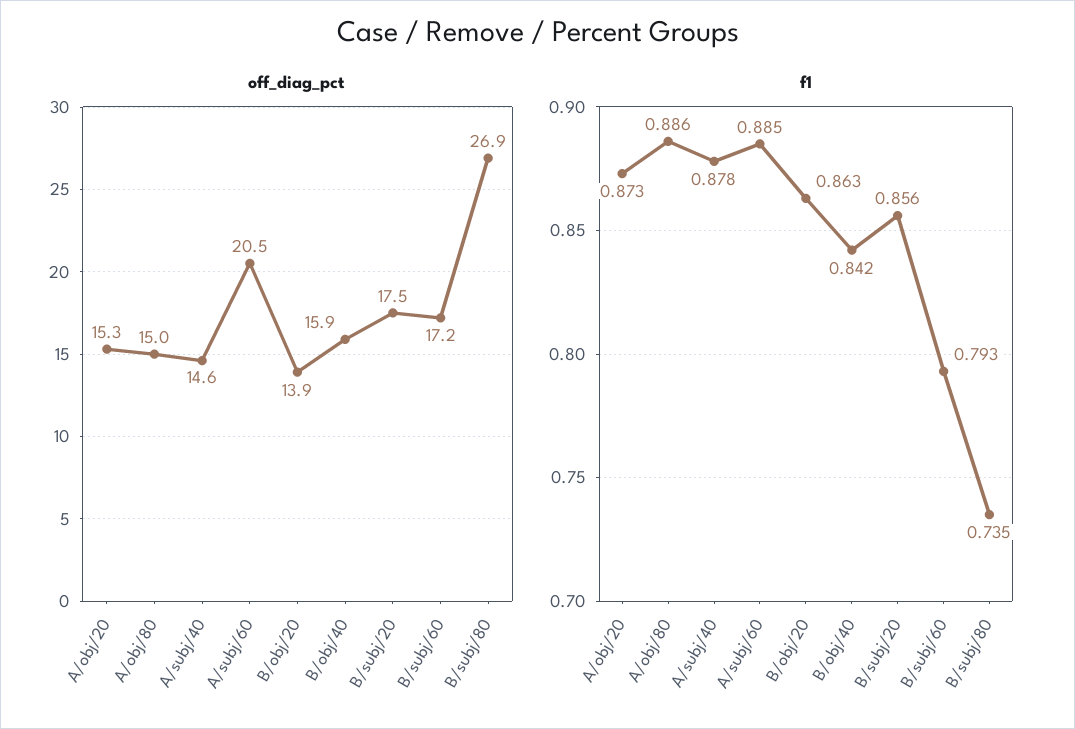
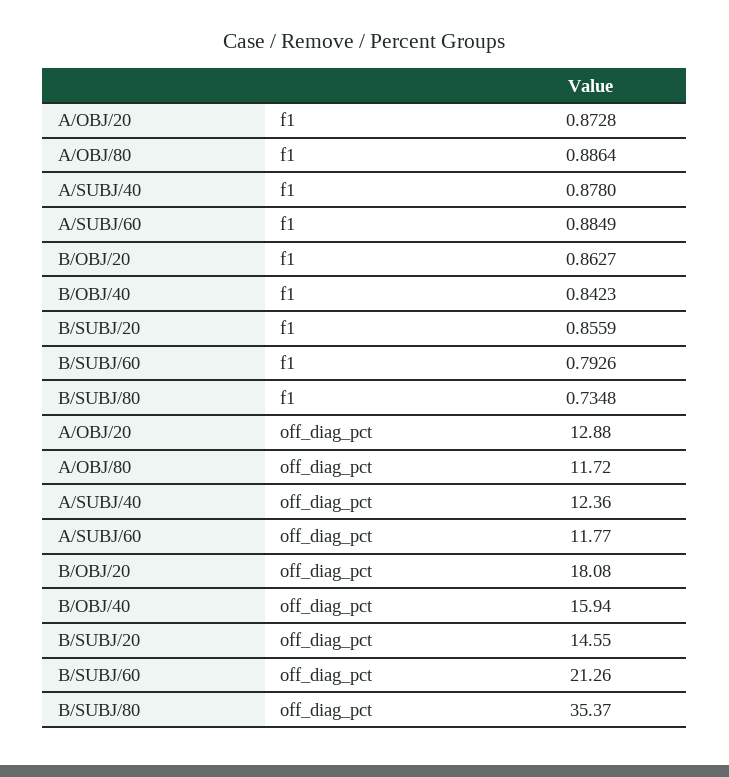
  {
    "off_diag_pct": {
-     "A/obj/20": 15.3,
+     "A/obj/20": 12.88,
-     "A/obj/80": 15,
+     "A/obj/80": 11.72,
-     "A/subj/40": 14.6,
+     "A/subj/40": 12.36,
-     "A/subj/60": 20.5,
+     "A/subj/60": 11.77,
-     "B/obj/20": 13.9,
+     "B/obj/20": 18.08,
      "B/obj/40": 15.94,
-     "B/subj/20": 17.5,
+     "B/subj/20": 14.55,
-     "B/subj/60": 17.2,
+     "B/subj/60": 21.26,
-     "B/subj/80": 26.9
+     "B/subj/80": 35.37
    },
    "f1": {
      "A/obj/20": 0.8728,
      "A/obj/80": 0.8864,
      "A/subj/40": 0.878,
      "A/subj/60": 0.8849,
      "B/obj/20": 0.8627,
      "B/obj/40": 0.8423,
      "B/subj/20": 0.8559,
      "B/subj/60": 0.7926,
      "B/subj/80": 0.7348
    }
  }

